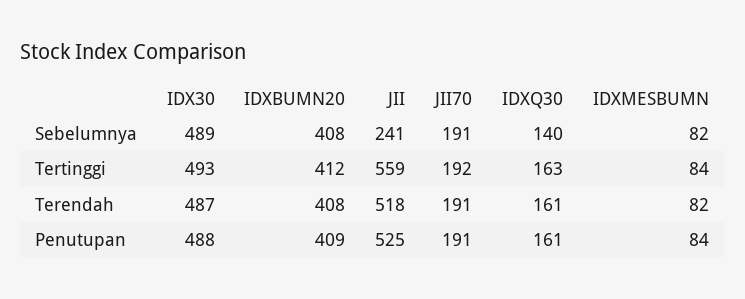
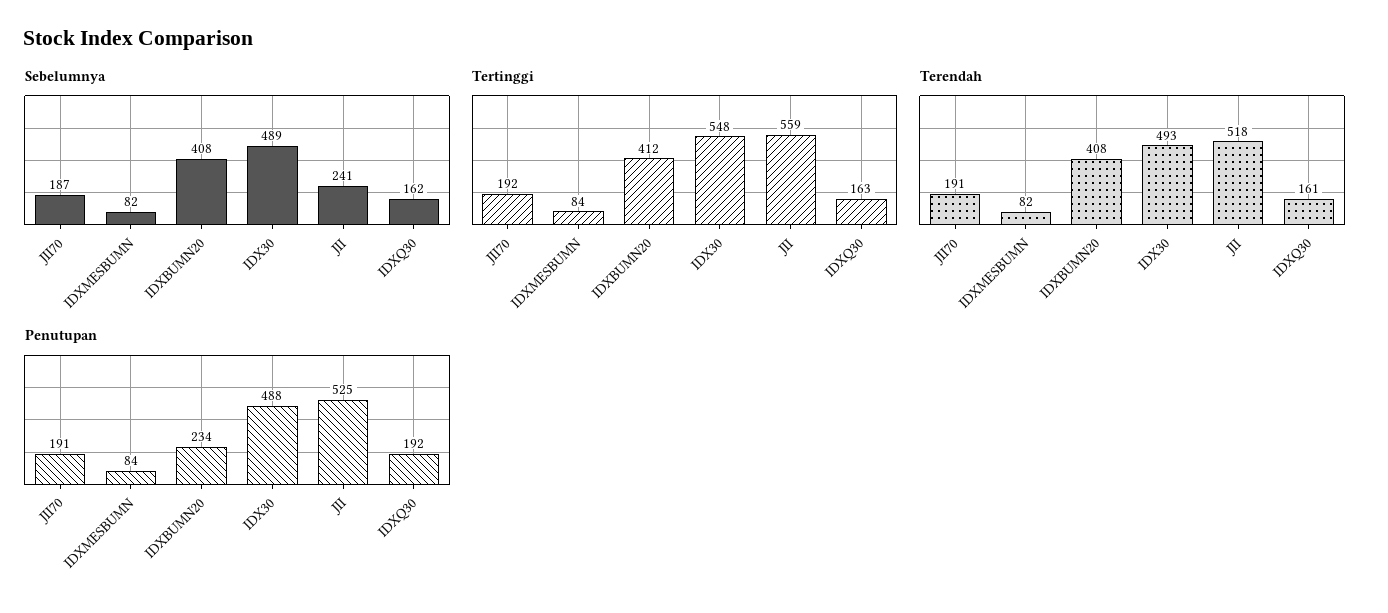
  {
    "Sebelumnya": {
      "IDX30": 489,
      "IDXBUMN20": 408,
      "JII": 241,
-     "JII70": 191,
+     "JII70": 187,
-     "IDXQ30": 140,
+     "IDXQ30": 162,
      "IDXMESBUMN": 82
    },
    "Tertinggi": {
-     "IDX30": 493,
+     "IDX30": 548,
      "IDXBUMN20": 412,
      "JII": 559,
      "JII70": 192,
      "IDXQ30": 163,
      "IDXMESBUMN": 84
    },
    "Terendah": {
-     "IDX30": 487,
+     "IDX30": 493,
      "IDXBUMN20": 408,
      "JII": 518,
      "JII70": 191,
      "IDXQ30": 161,
      "IDXMESBUMN": 82
    },
    "Penutupan": {
      "IDX30": 488,
-     "IDXBUMN20": 409,
+     "IDXBUMN20": 234,
      "JII": 525,
      "JII70": 191,
-     "IDXQ30": 161,
+     "IDXQ30": 192,
      "IDXMESBUMN": 84
    }
  }

